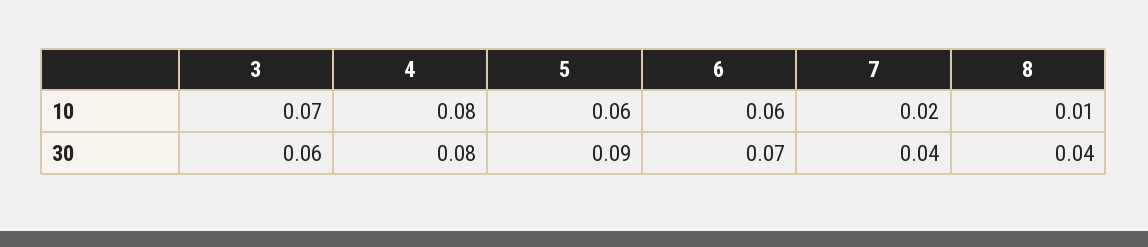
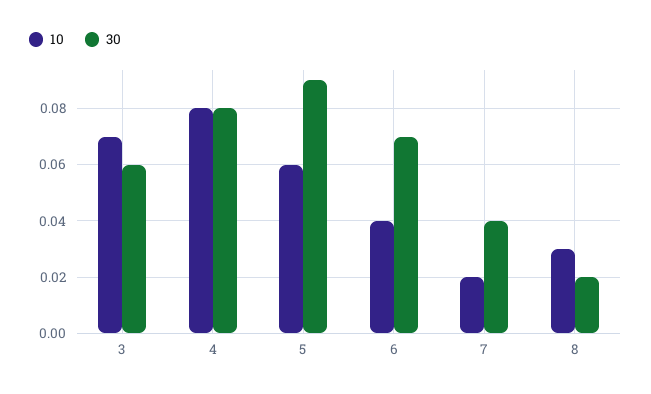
  {
    "10": {
      "3": 0.07,
      "4": 0.08,
      "5": 0.06,
-     "6": 0.06,
+     "6": 0.04,
      "7": 0.02,
-     "8": 0.01
+     "8": 0.03
    },
    "30": {
      "3": 0.06,
      "4": 0.08,
      "5": 0.09,
      "6": 0.07,
      "7": 0.04,
-     "8": 0.04
+     "8": 0.02
    }
  }

